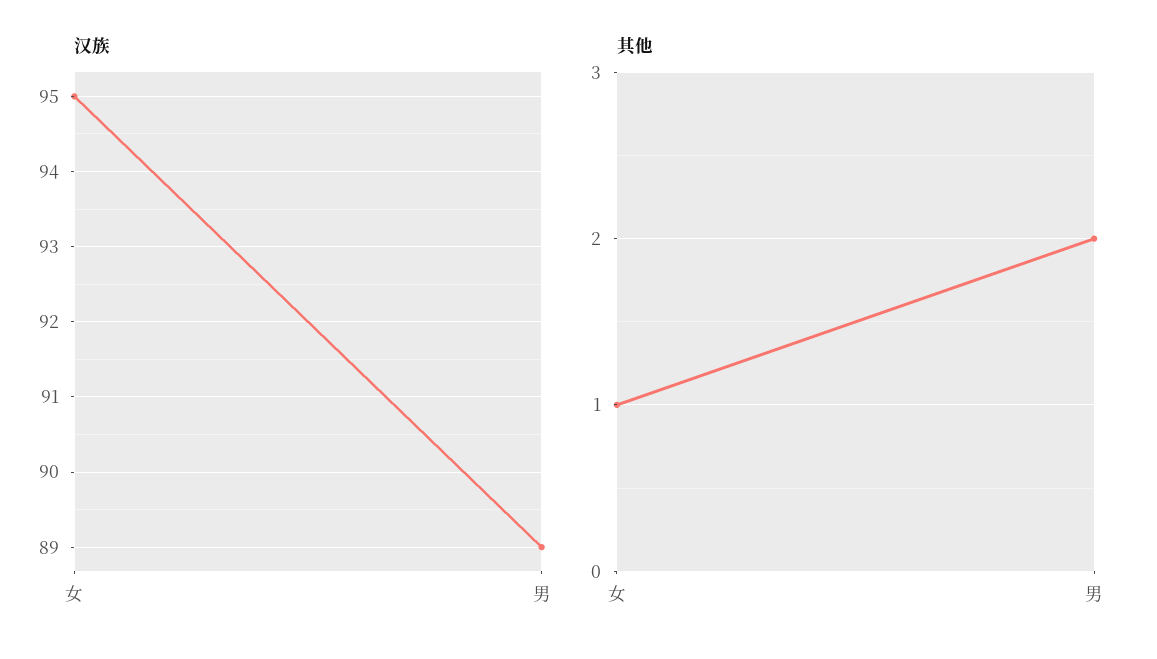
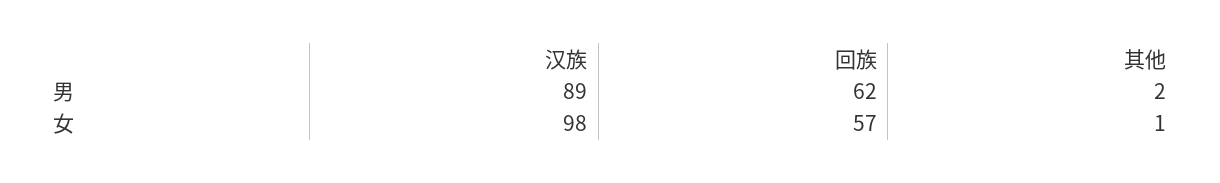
  {
    "汉族": {
-     "女": 95,
+     "女": 98,
      "男": 89
    },
    "其他": {
      "女": 1,
      "男": 2
-   }
+   },
+   "回族": {
+     "男": 62,
+     "女": 57
+   }
  }

